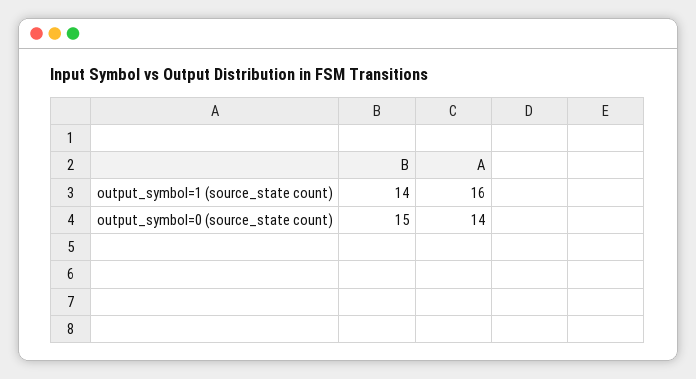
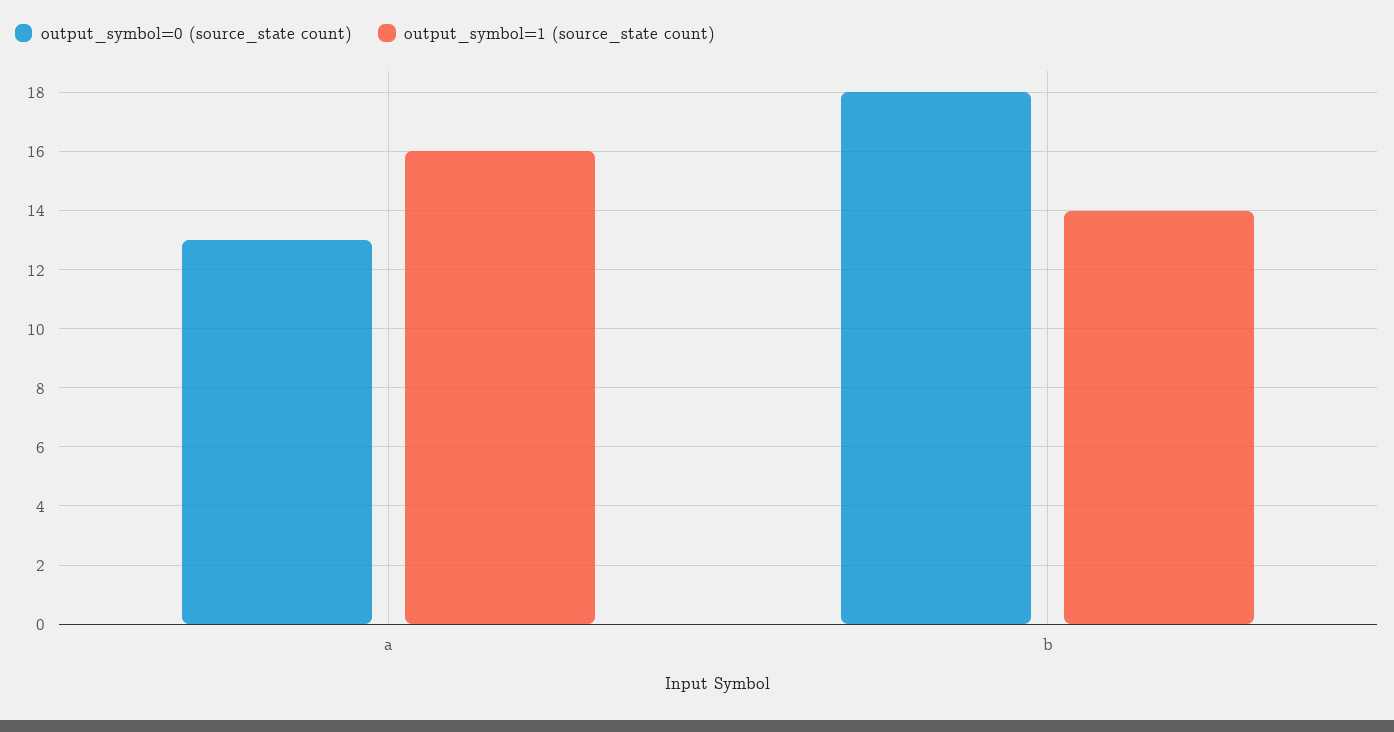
  {
    "output_symbol=1 (source_state count)": {
      "B": 14,
      "A": 16
    },
    "output_symbol=0 (source_state count)": {
-     "B": 15,
+     "B": 18,
-     "A": 14
+     "A": 13
    }
  }

